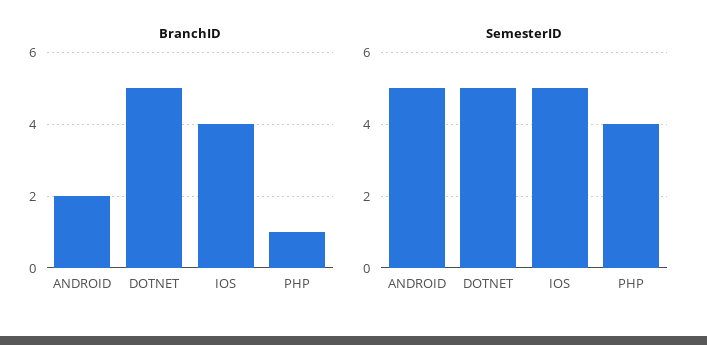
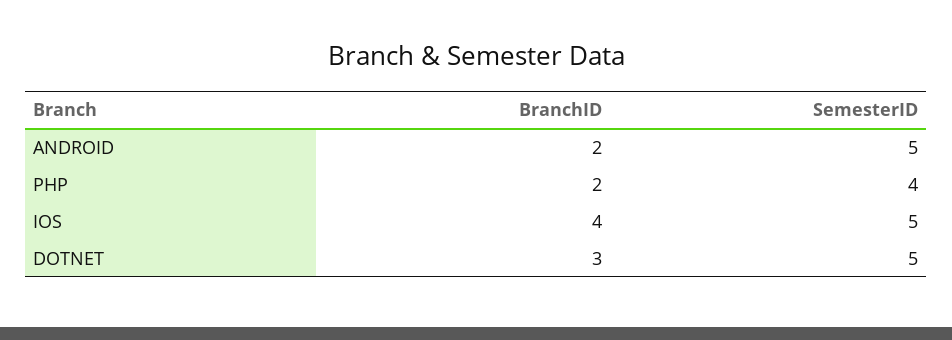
  {
    "BranchID": {
      "ANDROID": 2,
-     "DOTNET": 5,
+     "DOTNET": 3,
      "IOS": 4,
-     "PHP": 1
+     "PHP": 2
    },
    "SemesterID": {
      "ANDROID": 5,
      "DOTNET": 5,
      "IOS": 5,
      "PHP": 4
    }
  }

